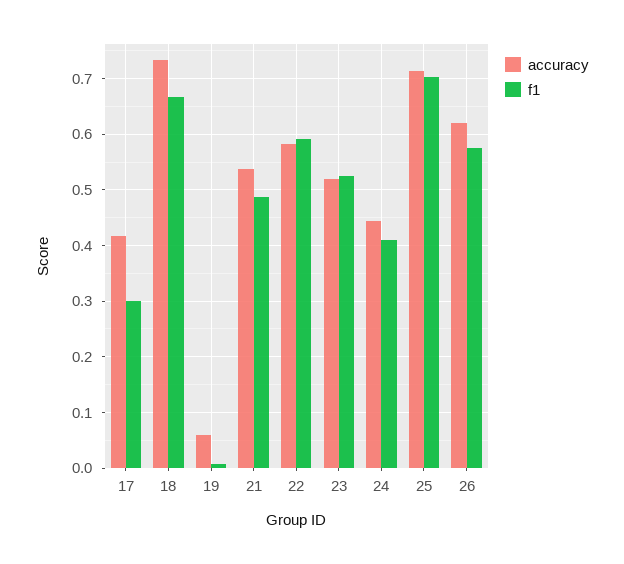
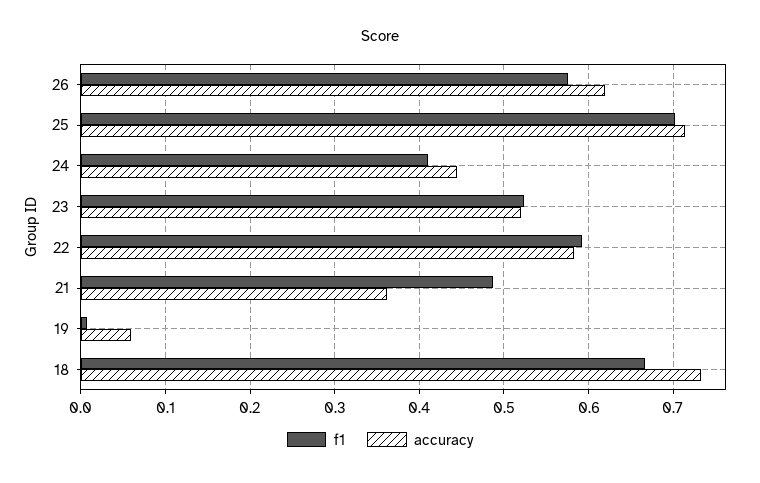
  {
    "accuracy": {
-     "17": 0.42,
      "18": 0.73,
      "19": 0.06,
-     "21": 0.54,
+     "21": 0.36,
      "22": 0.58,
      "23": 0.52,
      "24": 0.44,
      "25": 0.71,
      "26": 0.62
    },
    "f1": {
-     "17": 0.3,
      "18": 0.67,
      "19": 0.01,
      "21": 0.49,
      "22": 0.59,
      "23": 0.52,
      "24": 0.41,
      "25": 0.7,
      "26": 0.58
    }
  }

